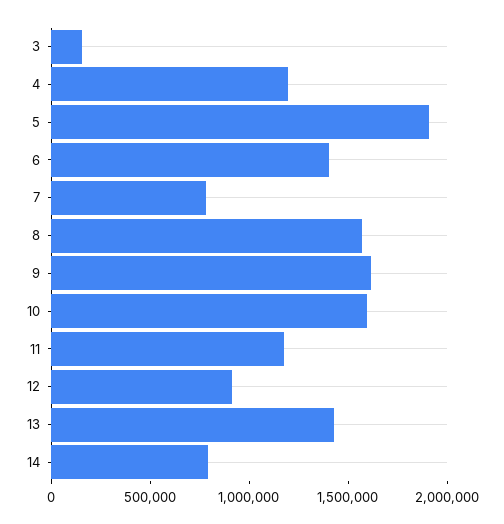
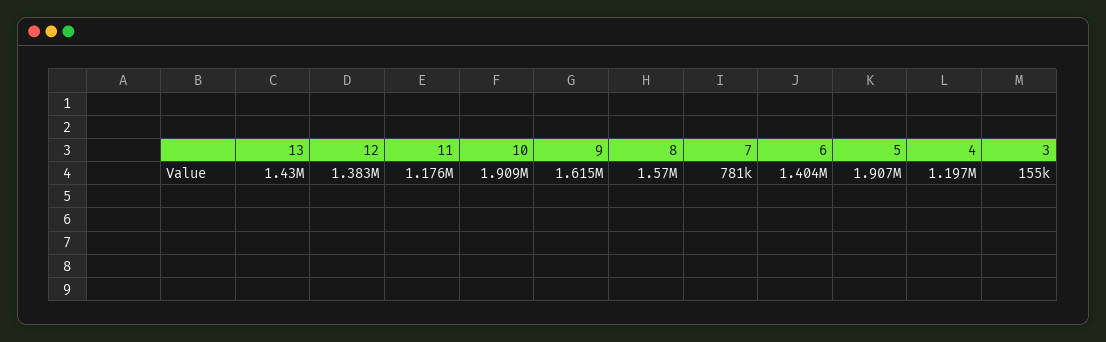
  {
    "3": 155000,
    "4": 1197000,
    "5": 1907000,
    "6": 1404000,
    "7": 781000,
    "8": 1570000,
    "9": 1615000,
-   "10": 1600000,
+   "10": 1909000,
    "11": 1176000,
-   "12": 900000,
+   "12": 1383000,
-   "13": 1430000,
+   "13": 1430000
-   "14": 800000
  }

